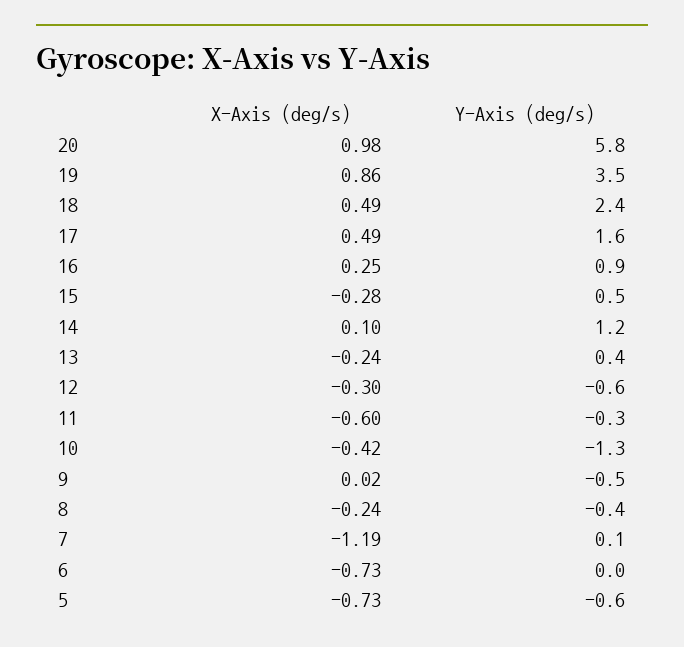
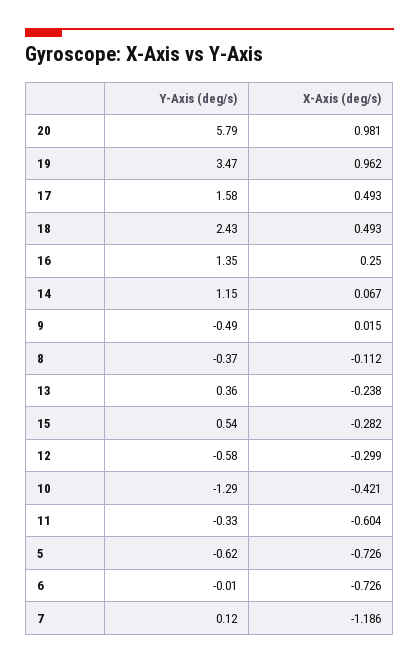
  {
    "X-Axis (deg/s)": {
      "20": 0.981,
-     "19": 0.86,
+     "19": 0.962,
      "18": 0.493,
      "17": 0.493,
      "16": 0.25,
      "15": -0.282,
-     "14": 0.1,
+     "14": 0.067,
      "13": -0.238,
      "12": -0.299,
      "11": -0.604,
      "10": -0.421,
      "9": 0.015,
-     "8": -0.24,
+     "8": -0.112,
      "7": -1.186,
      "6": -0.726,
      "5": -0.726
    },
    "Y-Axis (deg/s)": {
      "20": 5.79,
      "19": 3.47,
      "18": 2.43,
      "17": 1.58,
-     "16": 0.9,
+     "16": 1.35,
      "15": 0.54,
      "14": 1.15,
      "13": 0.36,
      "12": -0.58,
      "11": -0.33,
      "10": -1.29,
      "9": -0.49,
      "8": -0.37,
      "7": 0.12,
      "6": -0.01,
      "5": -0.62
    }
  }

